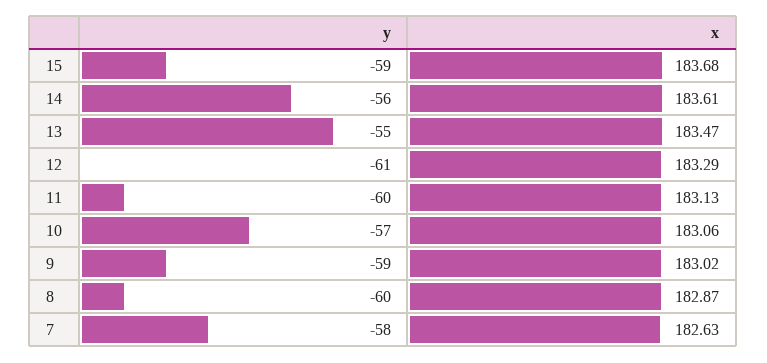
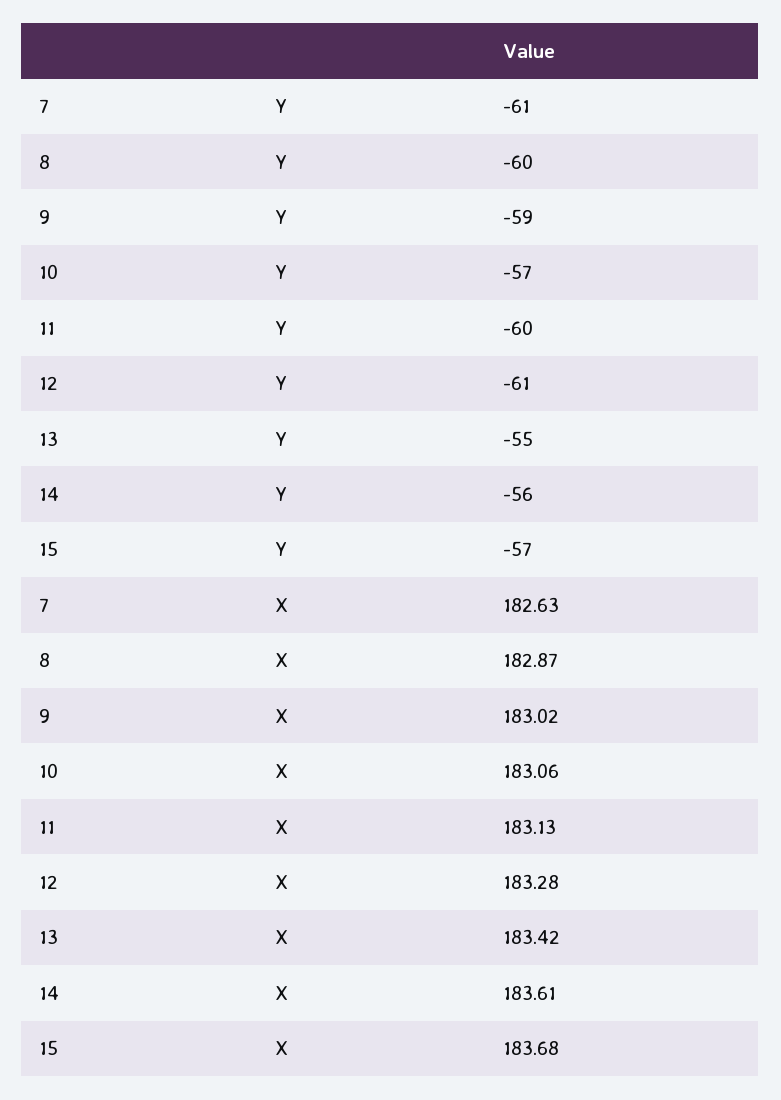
  {
    "y": {
-     "15": -59,
+     "15": -57,
      "14": -56,
      "13": -55,
      "12": -61,
      "11": -60,
      "10": -57,
      "9": -59,
      "8": -60,
-     "7": -58
+     "7": -61
    },
    "x": {
      "15": 183.68,
      "14": 183.61,
-     "13": 183.47,
+     "13": 183.42,
-     "12": 183.29,
+     "12": 183.28,
      "11": 183.13,
      "10": 183.06,
      "9": 183.02,
      "8": 182.87,
      "7": 182.63
    }
  }

